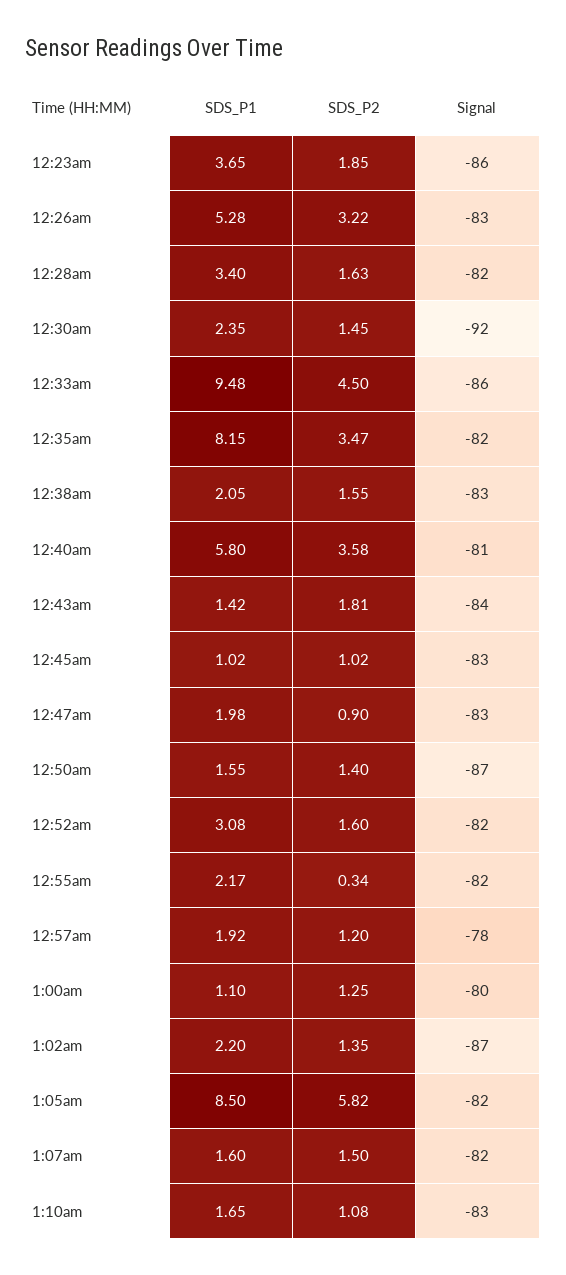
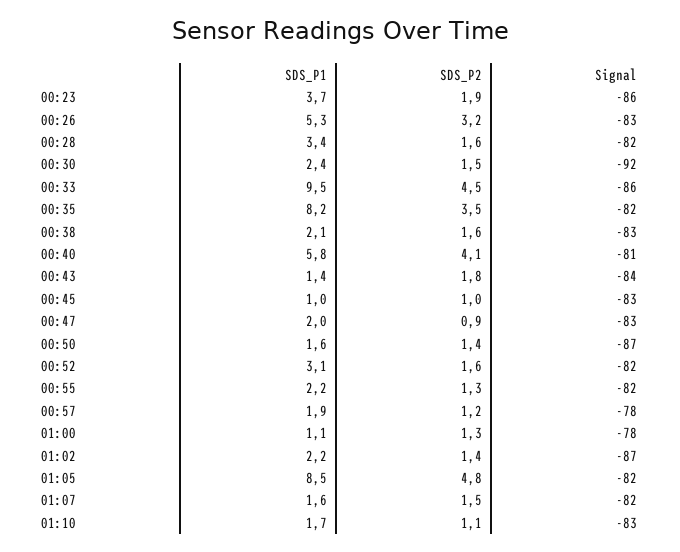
  {
    "SDS_P1": {
      "12:23am": 3.65,
      "12:26am": 5.28,
      "12:28am": 3.4,
      "12:30am": 2.35,
      "12:33am": 9.48,
      "12:35am": 8.15,
      "12:38am": 2.05,
      "12:40am": 5.8,
      "12:43am": 1.42,
      "12:45am": 1.02,
      "12:47am": 1.98,
      "12:50am": 1.55,
      "12:52am": 3.08,
      "12:55am": 2.17,
      "12:57am": 1.92,
      "1:00am": 1.1,
      "1:02am": 2.2,
      "1:05am": 8.5,
      "1:07am": 1.6,
      "1:10am": 1.65
    },
    "SDS_P2": {
      "12:23am": 1.85,
      "12:26am": 3.22,
      "12:28am": 1.63,
      "12:30am": 1.45,
      "12:33am": 4.5,
      "12:35am": 3.47,
      "12:38am": 1.55,
-     "12:40am": 3.58,
+     "12:40am": 4.1,
      "12:43am": 1.81,
      "12:45am": 1.02,
      "12:47am": 0.9,
      "12:50am": 1.4,
      "12:52am": 1.6,
-     "12:55am": 0.34,
+     "12:55am": 1.3,
      "12:57am": 1.2,
      "1:00am": 1.25,
      "1:02am": 1.35,
-     "1:05am": 5.82,
+     "1:05am": 4.8,
      "1:07am": 1.5,
      "1:10am": 1.08
    },
    "Signal": {
      "12:23am": -86,
      "12:26am": -83,
      "12:28am": -82,
      "12:30am": -92,
      "12:33am": -86,
      "12:35am": -82,
      "12:38am": -83,
      "12:40am": -81,
      "12:43am": -84,
      "12:45am": -83,
      "12:47am": -83,
      "12:50am": -87,
      "12:52am": -82,
      "12:55am": -82,
      "12:57am": -78,
-     "1:00am": -80,
+     "1:00am": -78,
      "1:02am": -87,
      "1:05am": -82,
      "1:07am": -82,
      "1:10am": -83
    }
  }

